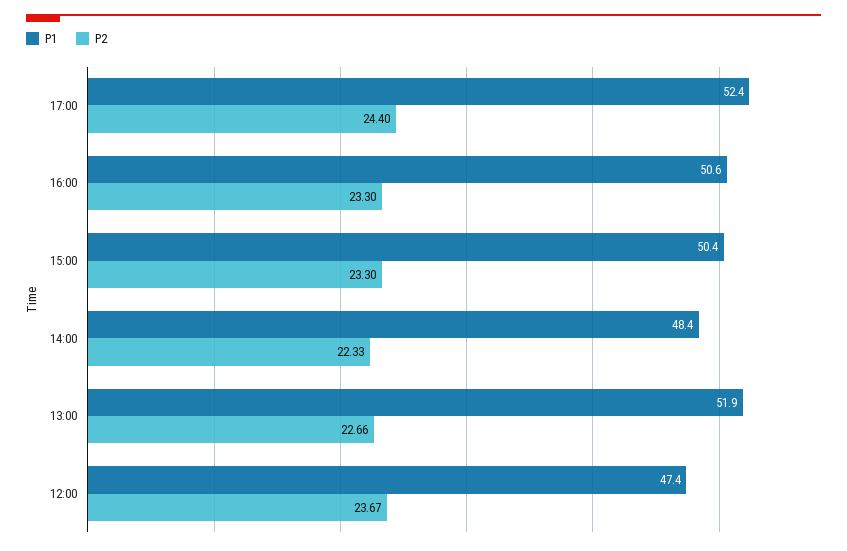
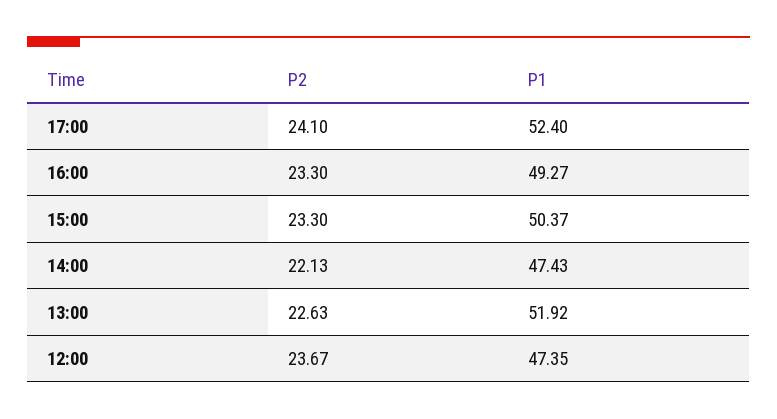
  {
    "P1": {
      "17:00": 52.4,
-     "16:00": 50.6,
+     "16:00": 49.27,
      "15:00": 50.37,
-     "14:00": 48.4,
+     "14:00": 47.43,
      "13:00": 51.92,
      "12:00": 47.35
    },
    "P2": {
-     "17:00": 24.4,
+     "17:00": 24.1,
      "16:00": 23.3,
      "15:00": 23.3,
-     "14:00": 22.33,
+     "14:00": 22.13,
-     "13:00": 22.66,
+     "13:00": 22.63,
      "12:00": 23.67
    }
  }

